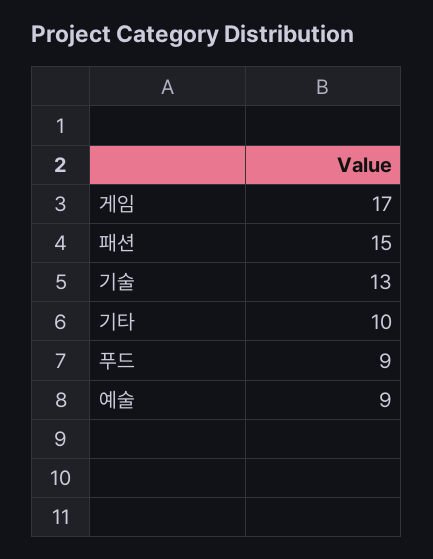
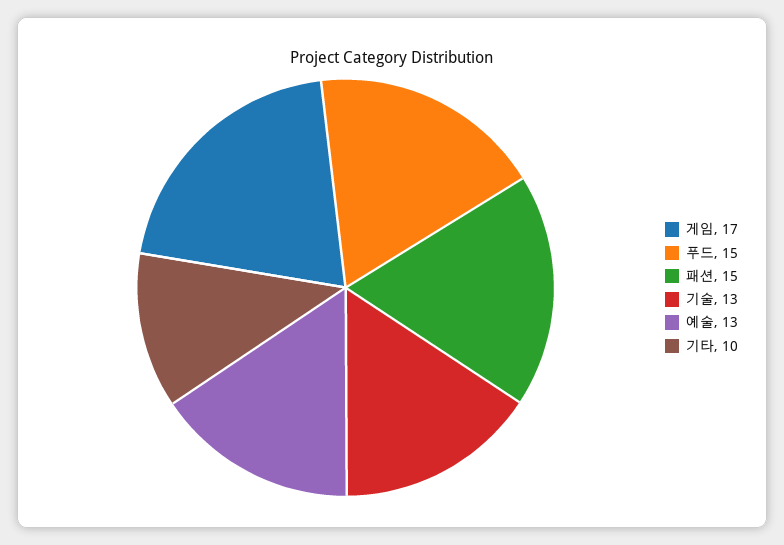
  {
    "게임": 17,
    "패션": 15,
    "기술": 13,
    "기타": 10,
-   "푸드": 9,
+   "푸드": 15,
-   "예술": 9
+   "예술": 13
  }

